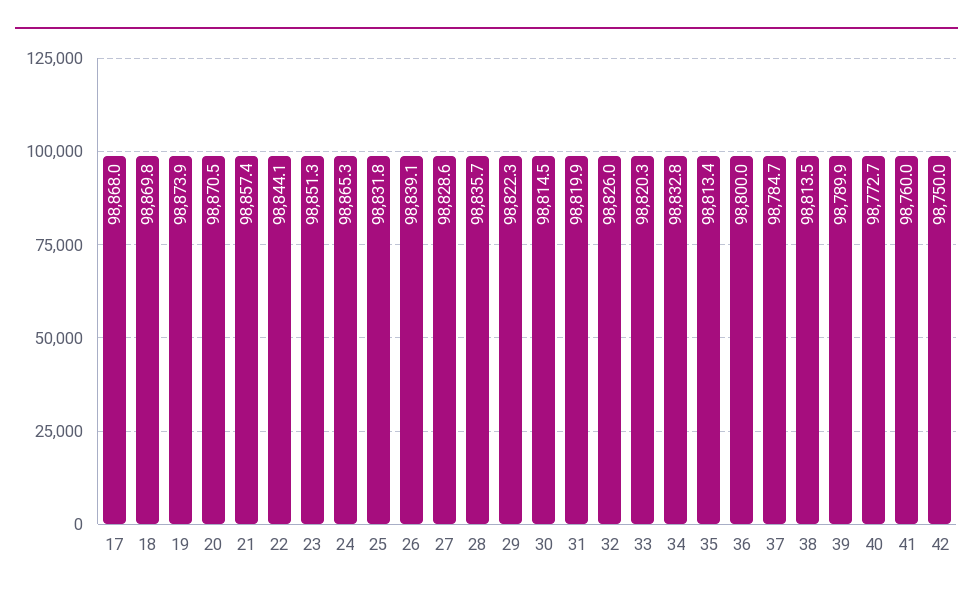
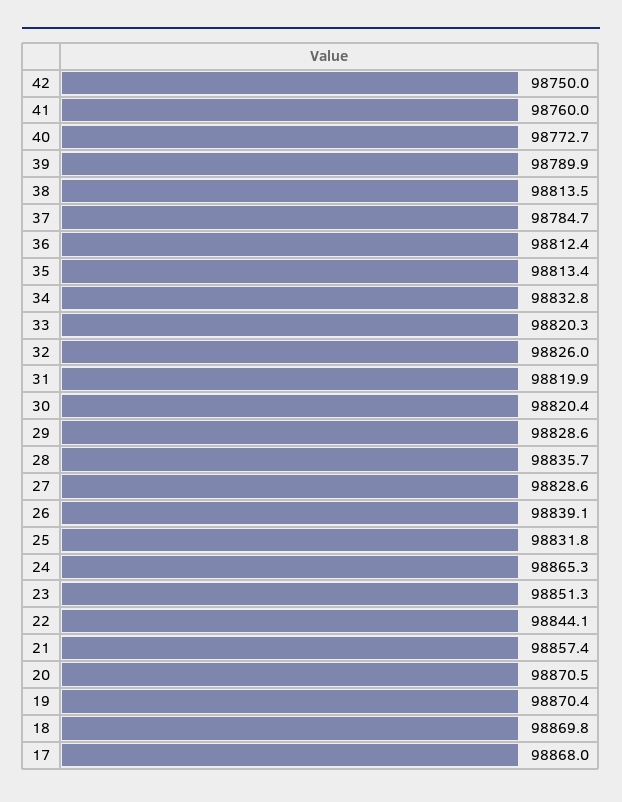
  {
    "17": 98868,
    "18": 98869.8,
-   "19": 98873.9,
+   "19": 98870.4,
    "20": 98870.5,
    "21": 98857.4,
    "22": 98844.1,
    "23": 98851.3,
    "24": 98865.3,
    "25": 98831.8,
    "26": 98839.1,
    "27": 98828.6,
    "28": 98835.7,
-   "29": 98822.3,
+   "29": 98828.6,
-   "30": 98814.5,
+   "30": 98820.4,
    "31": 98819.9,
    "32": 98826,
    "33": 98820.3,
    "34": 98832.8,
    "35": 98813.4,
-   "36": 98800,
+   "36": 98812.4,
    "37": 98784.7,
    "38": 98813.5,
    "39": 98789.9,
    "40": 98772.7,
    "41": 98760,
    "42": 98750
  }

